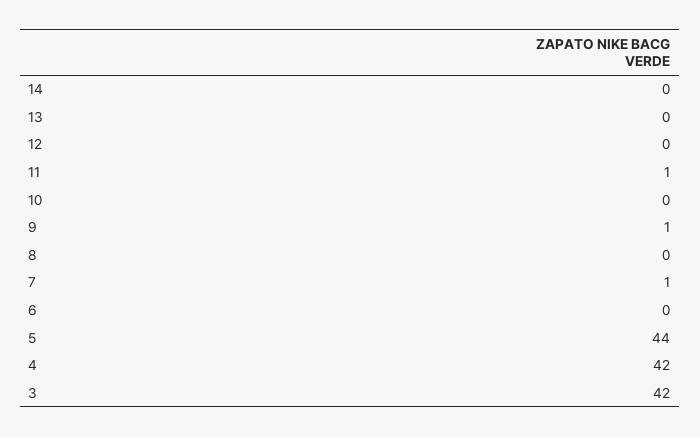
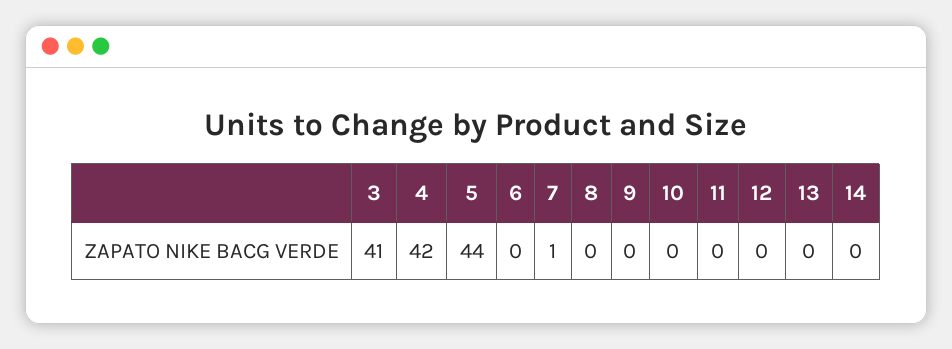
  {
    "14": 0,
    "13": 0,
    "12": 0,
-   "11": 1,
+   "11": 0,
    "10": 0,
-   "9": 1,
+   "9": 0,
    "8": 0,
    "7": 1,
    "6": 0,
    "5": 44,
    "4": 42,
-   "3": 42
+   "3": 41
  }

